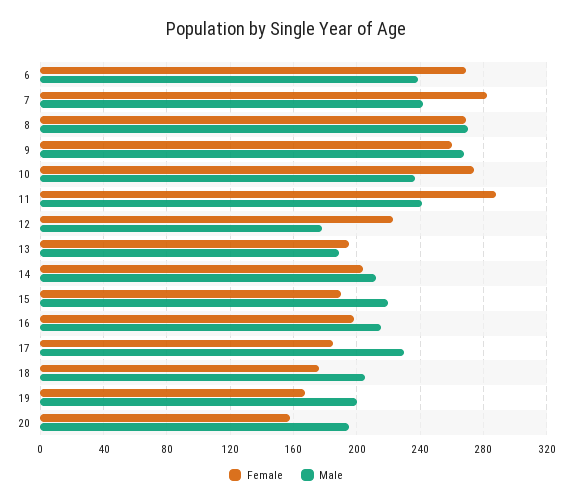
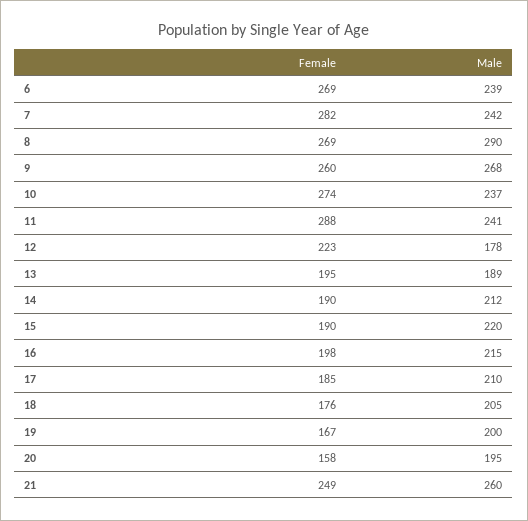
  {
    "Female": {
      "6": 269,
      "7": 282,
      "8": 269,
      "9": 260,
      "10": 274,
      "11": 288,
      "12": 223,
      "13": 195,
-     "14": 205,
+     "14": 190,
      "15": 190,
      "16": 198,
      "17": 185,
      "18": 176,
      "19": 167,
-     "20": 158
+     "20": 158,
+     "21": 249
    },
    "Male": {
      "6": 239,
      "7": 242,
-     "8": 270,
+     "8": 290,
      "9": 268,
      "10": 237,
      "11": 241,
      "12": 178,
      "13": 189,
      "14": 212,
      "15": 220,
      "16": 215,
-     "17": 230,
+     "17": 210,
      "18": 205,
      "19": 200,
-     "20": 195
+     "20": 195,
+     "21": 260
    }
  }

